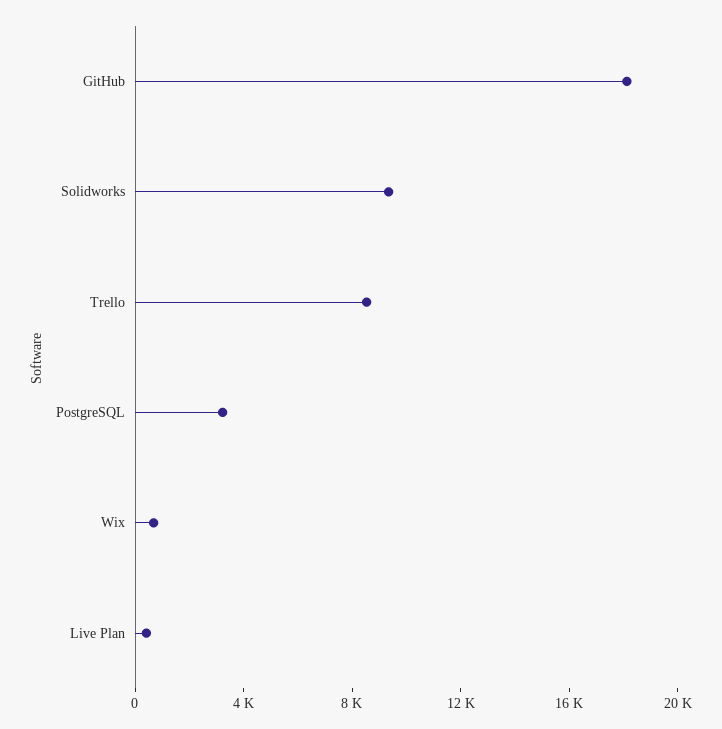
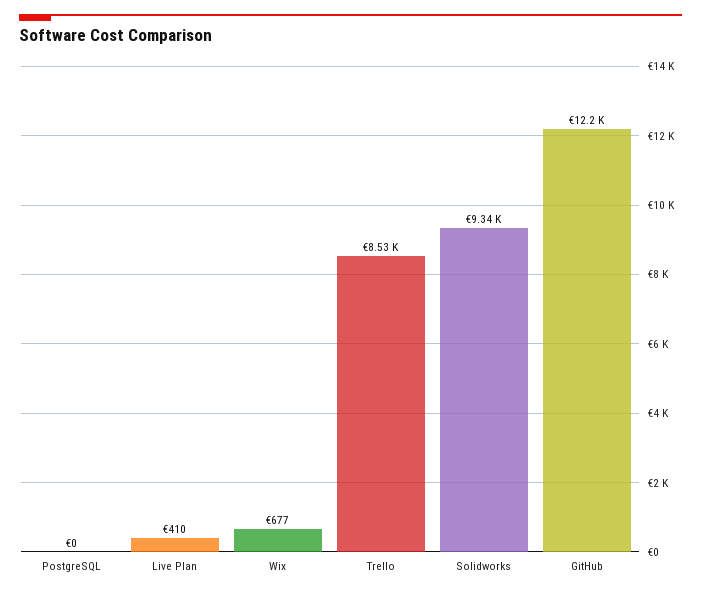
  {
-   "GitHub": 18000,
+   "GitHub": 12200,
    "Solidworks": 9340,
    "Trello": 8530,
-   "PostgreSQL": 3000,
+   "PostgreSQL": 0,
    "Wix": 677,
    "Live Plan": 410
  }

